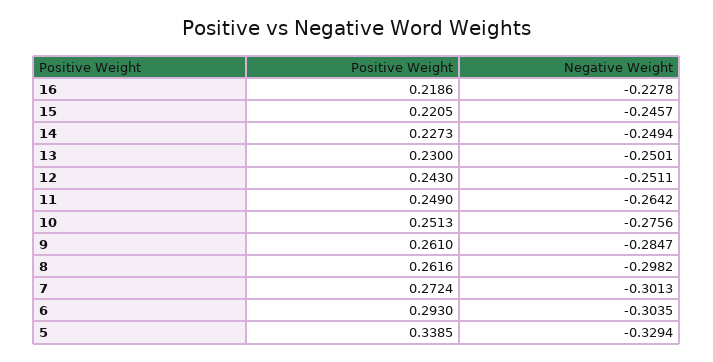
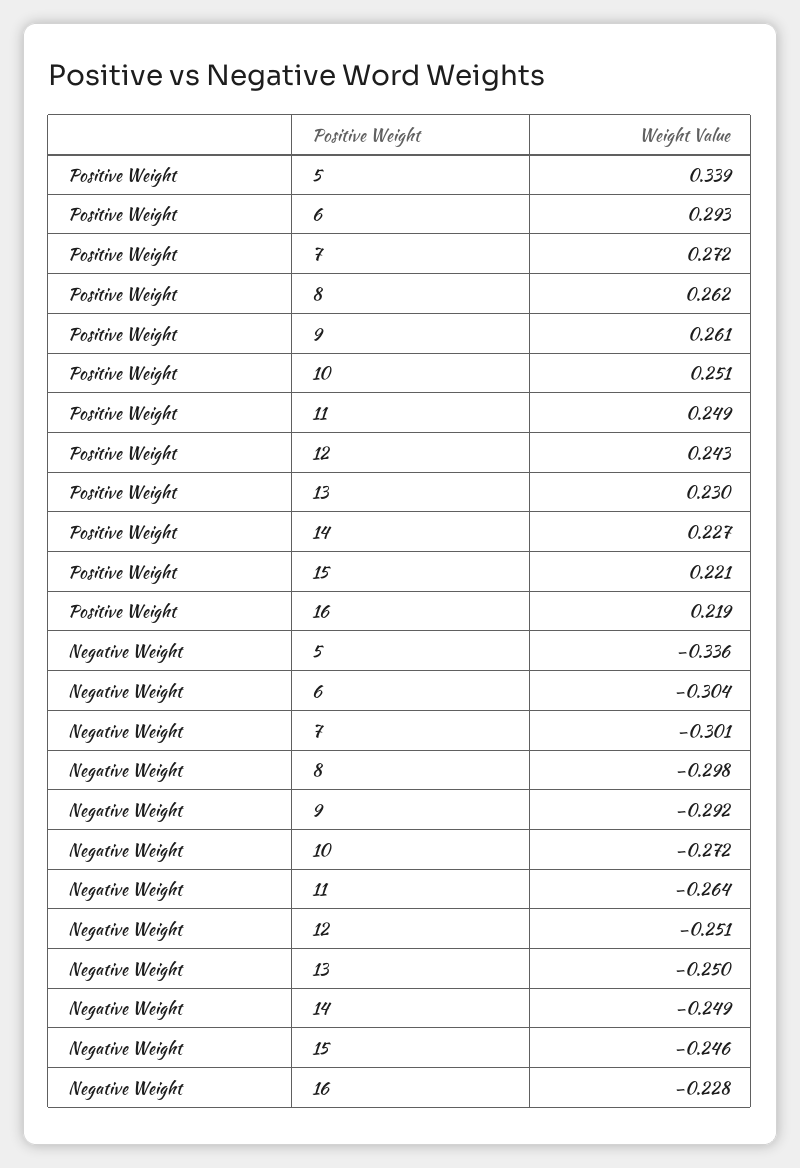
  {
    "Positive Weight": {
      "16": 0.2186,
      "15": 0.2205,
      "14": 0.2273,
      "13": 0.23,
      "12": 0.243,
      "11": 0.249,
      "10": 0.2513,
      "9": 0.261,
      "8": 0.2616,
      "7": 0.2724,
      "6": 0.293,
      "5": 0.3385
    },
    "Negative Weight": {
      "16": -0.2278,
      "15": -0.2457,
      "14": -0.2494,
      "13": -0.2501,
      "12": -0.2511,
      "11": -0.2642,
-     "10": -0.2756,
+     "10": -0.272,
-     "9": -0.2847,
+     "9": -0.292,
      "8": -0.2982,
      "7": -0.3013,
      "6": -0.3035,
-     "5": -0.3294
+     "5": -0.336
    }
  }

